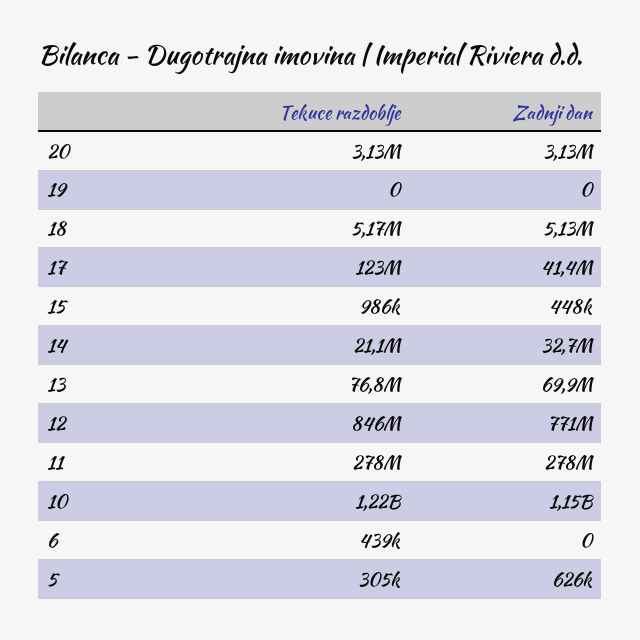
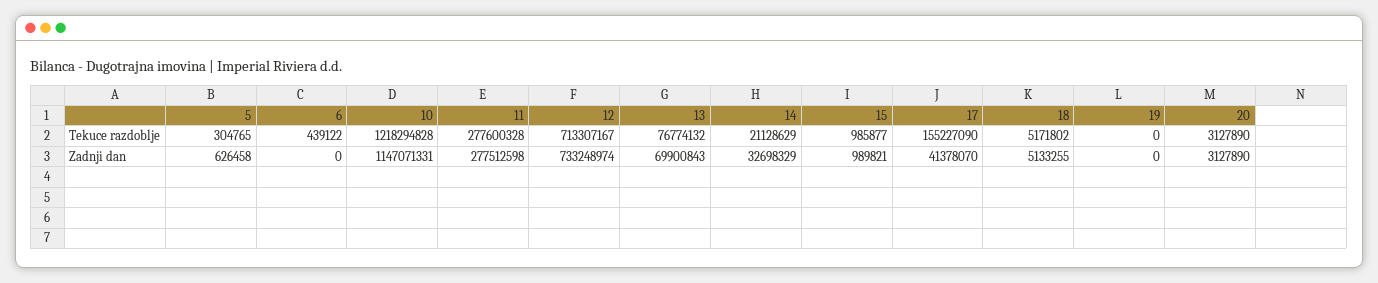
  {
    "Tekuce razdoblje": {
      "20": 3127890,
      "19": 0,
      "18": 5171802,
-     "17": 123000000,
+     "17": 155227090,
      "15": 985877,
      "14": 21128629,
      "13": 76774132,
-     "12": 846000000,
+     "12": 713307167,
      "11": 277600328,
      "10": 1218294828,
      "6": 439122,
      "5": 304765
    },
    "Zadnji dan": {
      "20": 3127890,
      "19": 0,
      "18": 5133255,
      "17": 41378070,
-     "15": 448000,
+     "15": 989821,
      "14": 32698329,
      "13": 69900843,
-     "12": 771000000,
+     "12": 733248974,
      "11": 277512598,
      "10": 1147071331,
      "6": 0,
      "5": 626458
    }
  }

